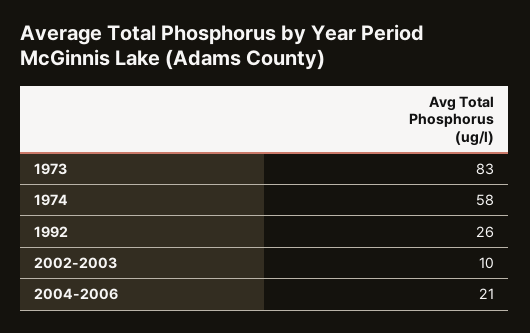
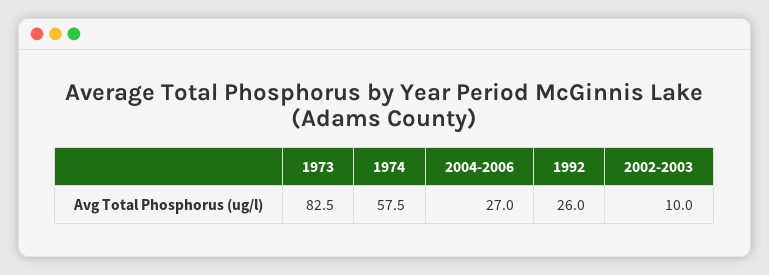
  {
    "1973": 82.5,
    "1974": 57.5,
    "1992": 26,
    "2002-2003": 10,
-   "2004-2006": 21
+   "2004-2006": 27
  }

